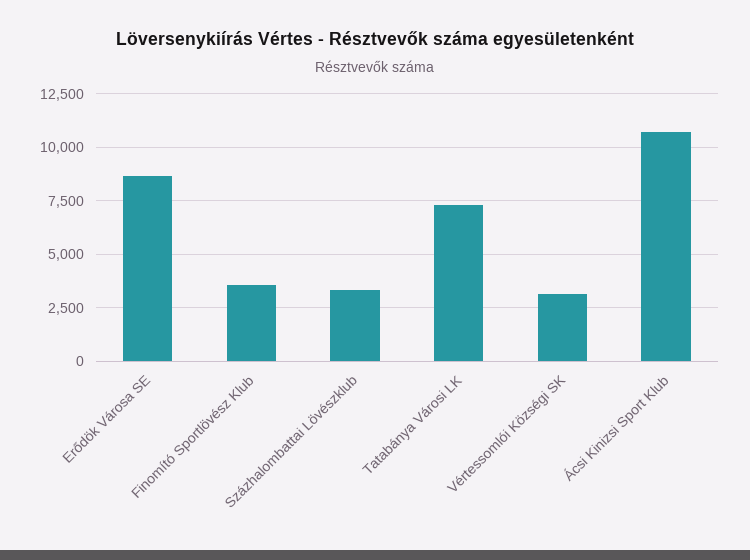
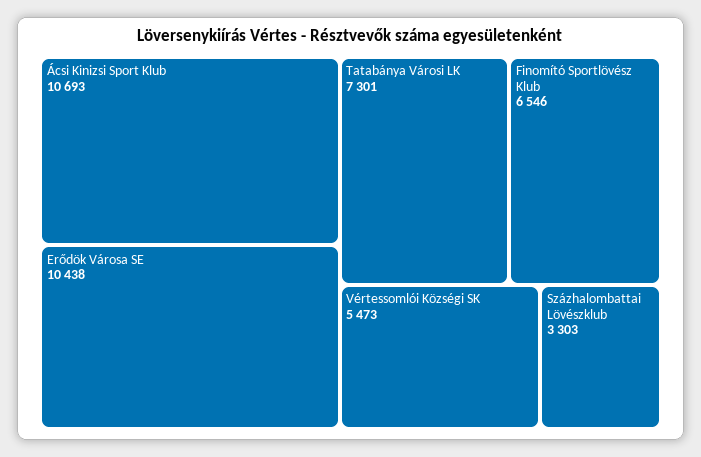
  {
-   "Erődök Városa SE": 8500,
+   "Erődök Városa SE": 10438,
-   "Finomító Sportlövész Klub": 3500,
+   "Finomító Sportlövész Klub": 6546,
    "Százhalombattai Lövészklub": 3303,
    "Tatabánya Városi LK": 7301,
-   "Vértessomlói Községi SK": 3000,
+   "Vértessomlói Községi SK": 5473,
    "Ácsi Kinizsi Sport Klub": 10693
  }

